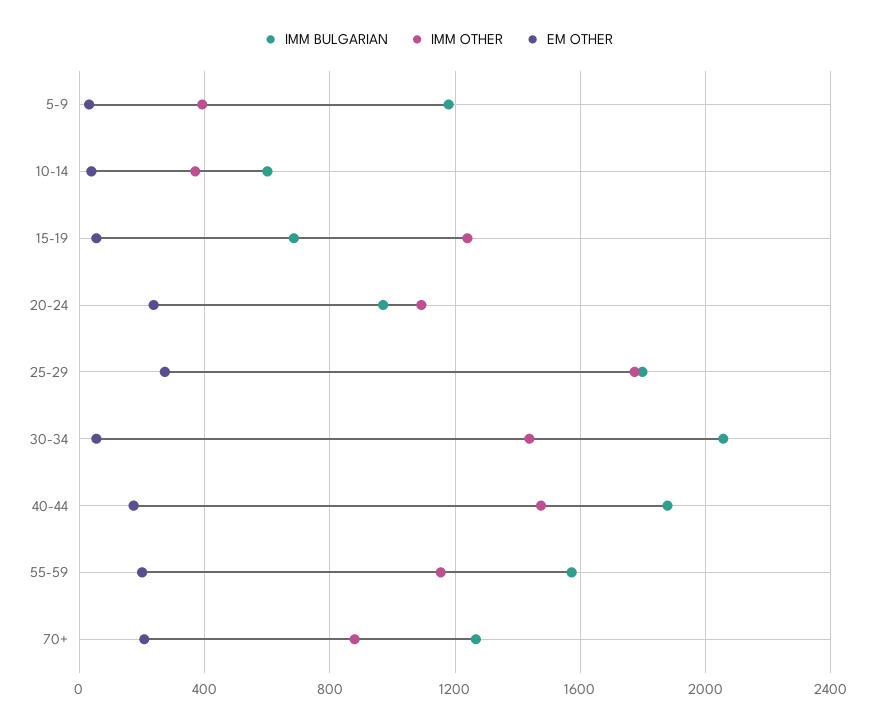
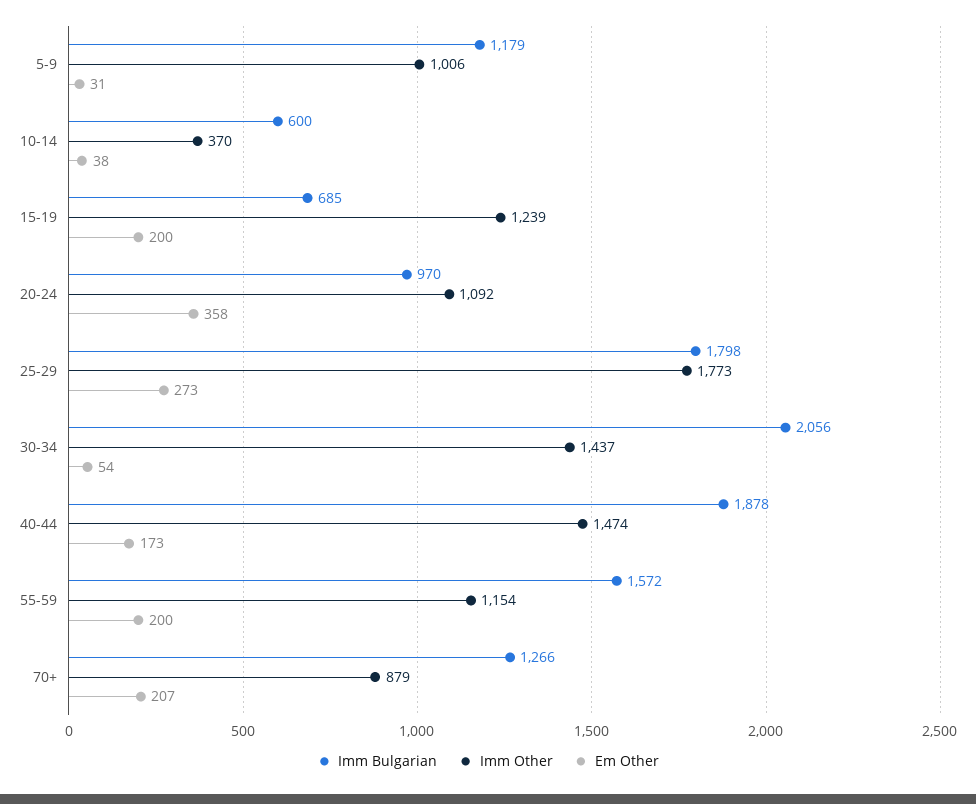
  {
    "IMM BULGARIAN": {
      "5-9": 1179,
      "10-14": 600,
      "15-19": 685,
      "20-24": 970,
      "25-29": 1798,
      "30-34": 2056,
      "40-44": 1878,
      "55-59": 1572,
      "70+": 1266
    },
    "IMM OTHER": {
-     "5-9": 400,
+     "5-9": 1006,
      "10-14": 370,
      "15-19": 1239,
      "20-24": 1092,
      "25-29": 1773,
      "30-34": 1437,
      "40-44": 1474,
      "55-59": 1154,
      "70+": 879
    },
    "EM OTHER": {
      "5-9": 31,
      "10-14": 38,
-     "15-19": 50,
+     "15-19": 200,
-     "20-24": 250,
+     "20-24": 358,
      "25-29": 273,
      "30-34": 54,
      "40-44": 173,
      "55-59": 200,
      "70+": 207
    }
  }

